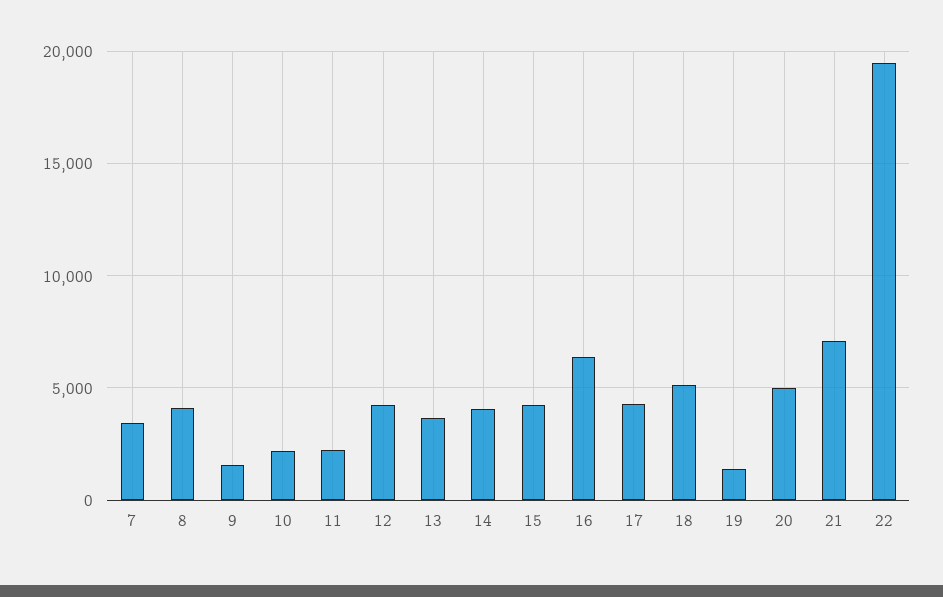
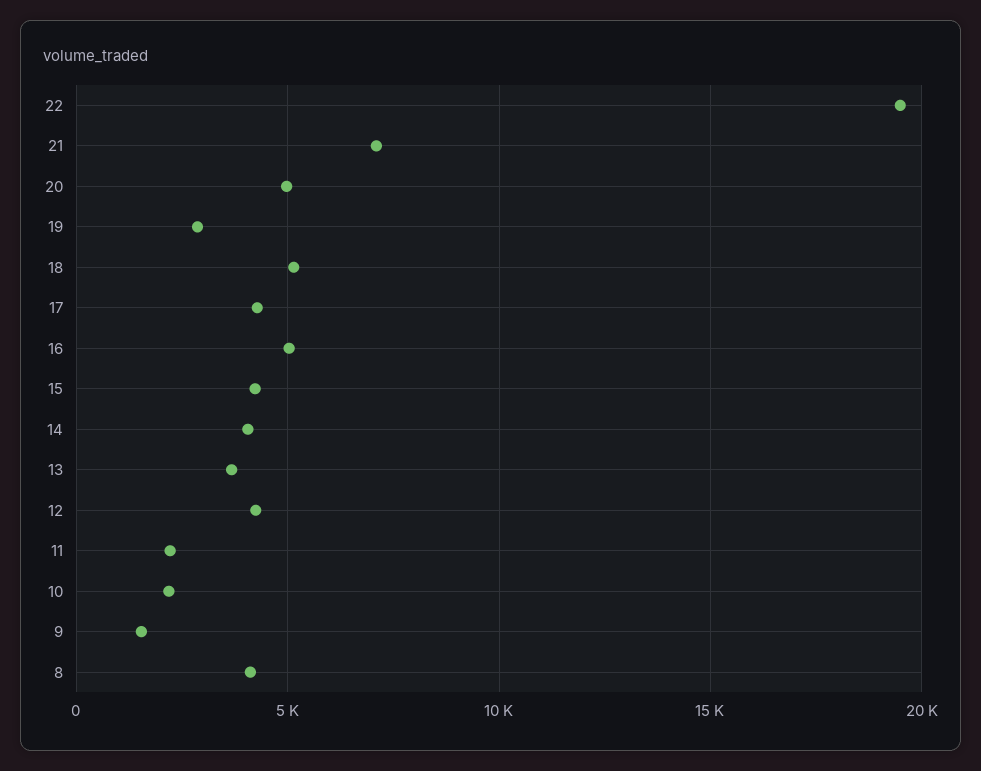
  {
-   "7": 3500,
    "8": 4000,
    "9": 1500,
    "10": 2000,
    "11": 2000,
    "12": 4000,
    "13": 3500,
    "14": 4000,
    "15": 4000,
-   "16": 6500,
+   "16": 5000,
    "17": 4500,
    "18": 5000,
-   "19": 1500,
+   "19": 3000,
    "20": 5000,
    "21": 7000,
    "22": 19500
  }

